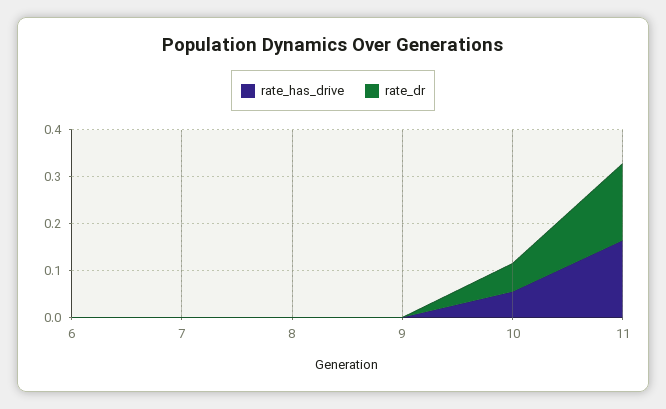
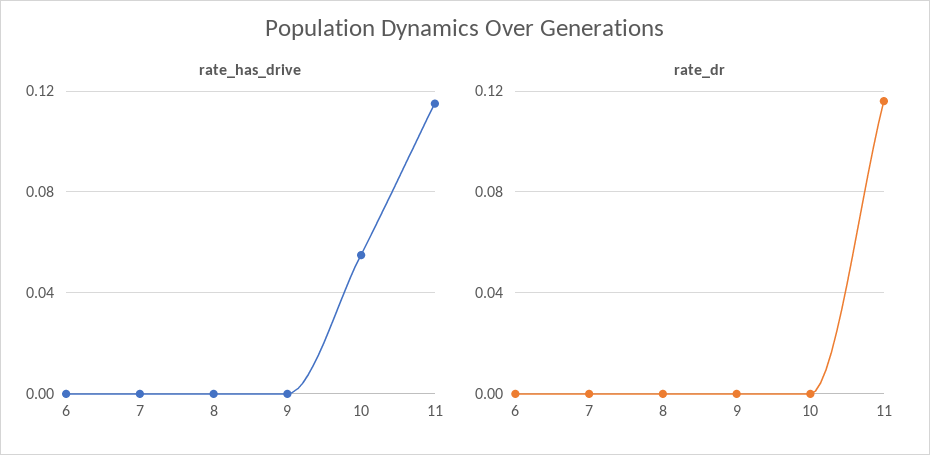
  {
    "rate_has_drive": {
      "6": 0,
      "7": 0,
      "8": 0,
      "9": 0,
      "10": 0.055,
-     "11": 0.16
+     "11": 0.115
    },
    "rate_dr": {
      "6": 0,
      "7": 0,
      "8": 0,
      "9": 0,
-     "10": 0.06,
+     "10": 0,
-     "11": 0.16
+     "11": 0.115
    }
  }

